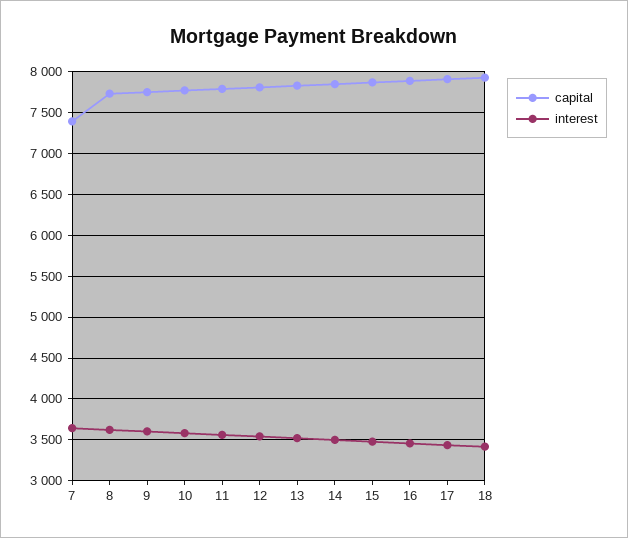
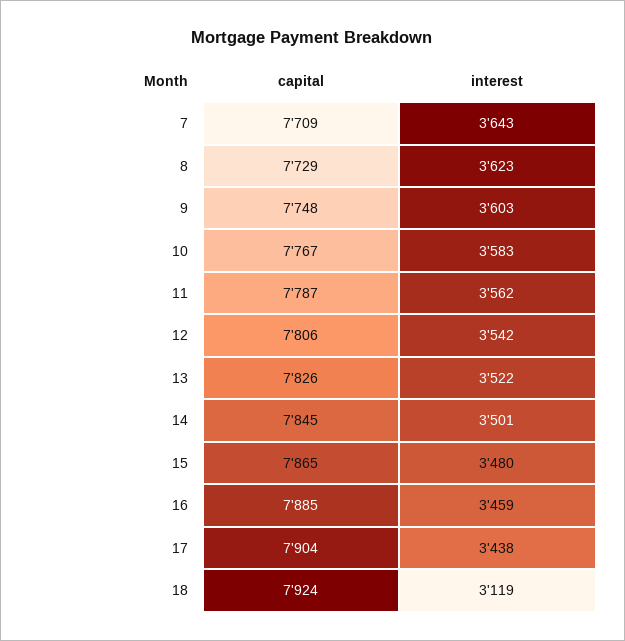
  {
    "capital": {
-     "7": 7400,
+     "7": 7709,
      "8": 7729,
      "9": 7748,
      "10": 7767,
      "11": 7787,
      "12": 7806,
      "13": 7826,
      "14": 7845,
      "15": 7865,
      "16": 7885,
      "17": 7904,
      "18": 7924
    },
    "interest": {
      "7": 3643,
      "8": 3623,
      "9": 3603,
      "10": 3583,
      "11": 3562,
      "12": 3542,
      "13": 3522,
      "14": 3501,
      "15": 3480,
      "16": 3459,
      "17": 3438,
-     "18": 3400
+     "18": 3119
    }
  }

